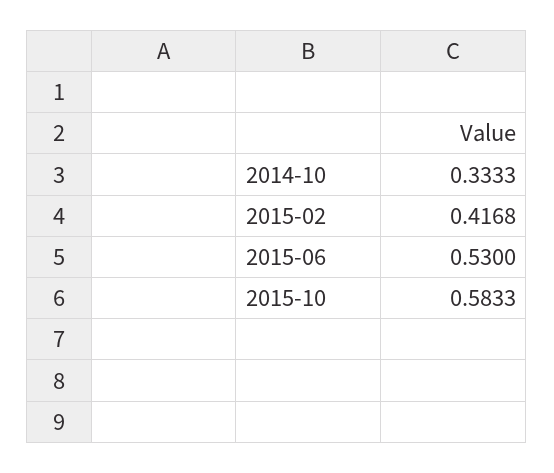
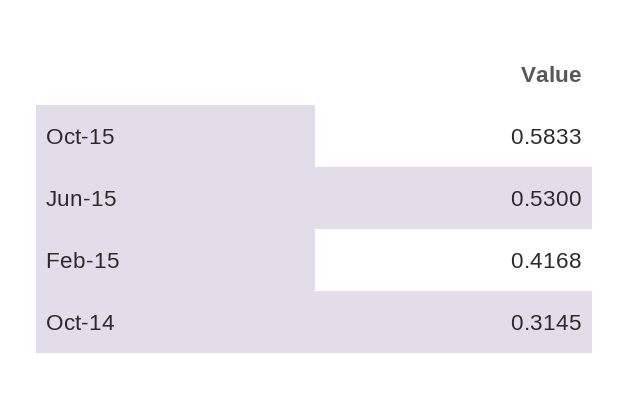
  {
-   "2014-10": 0.3333,
+   "2014-10": 0.3145,
    "2015-02": 0.4168,
    "2015-06": 0.53,
    "2015-10": 0.5833
  }

